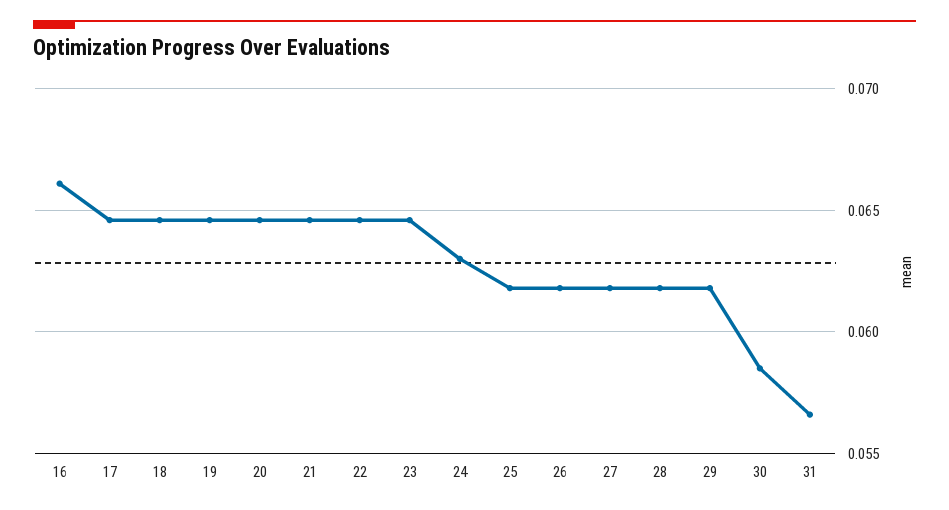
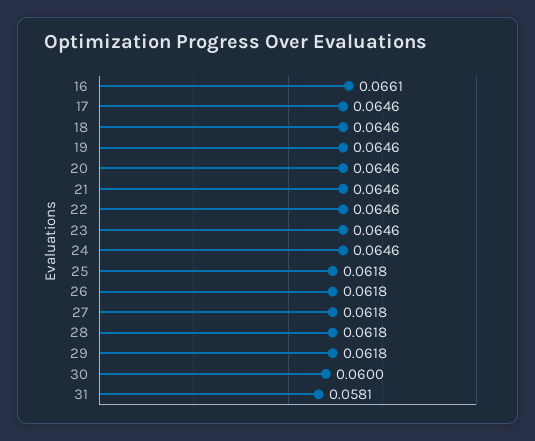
  {
    "16": 0.0661,
    "17": 0.0646,
    "18": 0.0646,
    "19": 0.0646,
    "20": 0.0646,
    "21": 0.0646,
    "22": 0.0646,
    "23": 0.0646,
-   "24": 0.063,
+   "24": 0.0646,
    "25": 0.0618,
    "26": 0.0618,
    "27": 0.0618,
    "28": 0.0618,
    "29": 0.0618,
-   "30": 0.0585,
+   "30": 0.06,
-   "31": 0.0565
+   "31": 0.0581
  }

